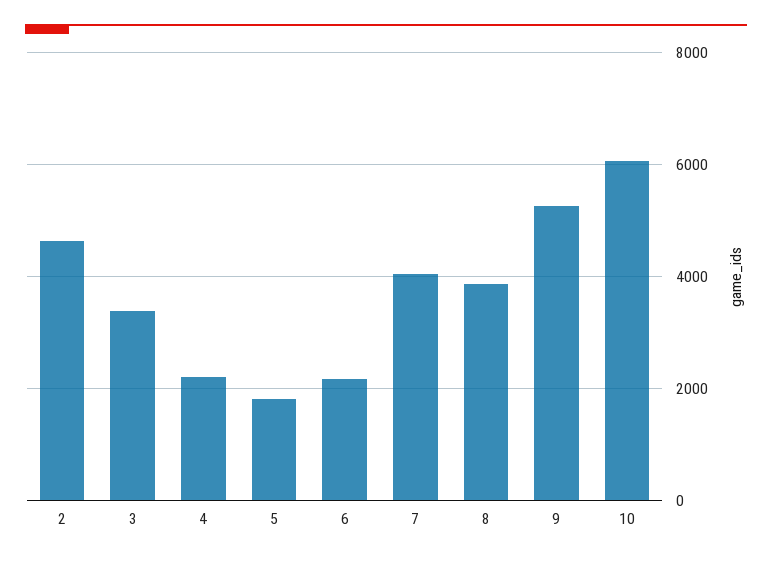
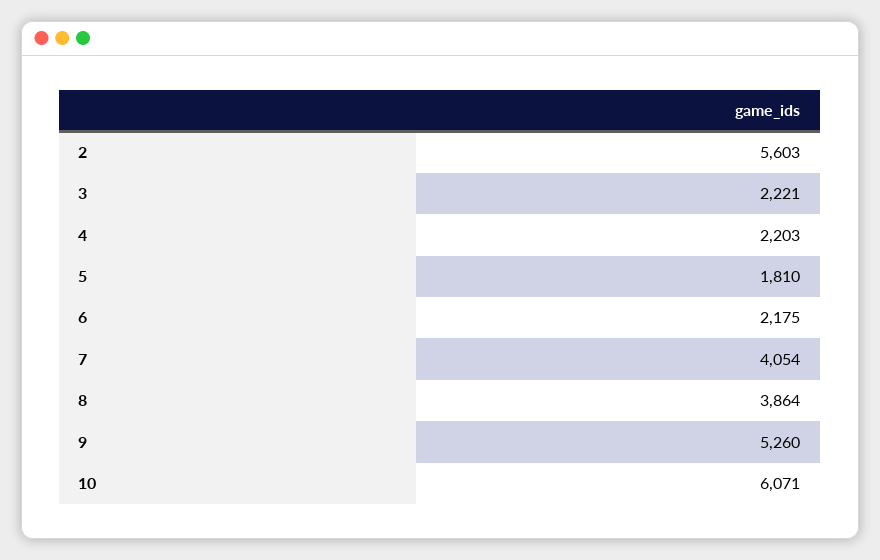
  {
-   "2": 4600,
+   "2": 5603,
-   "3": 3400,
+   "3": 2221,
    "4": 2203,
    "5": 1810,
    "6": 2175,
    "7": 4054,
    "8": 3864,
    "9": 5260,
    "10": 6071
  }

